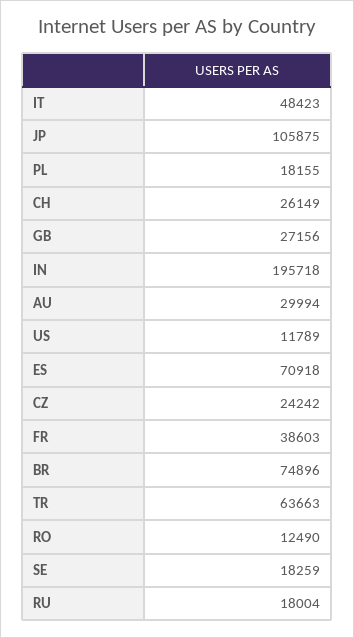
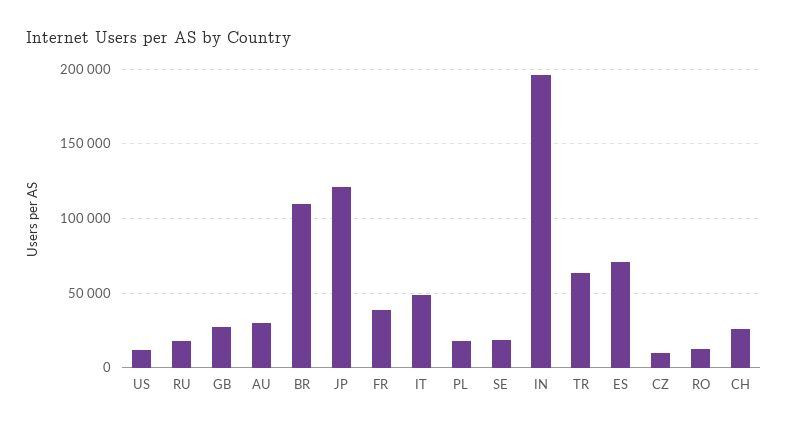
  {
    "IT": 48423,
-   "JP": 105875,
+   "JP": 120000,
    "PL": 18155,
    "CH": 26149,
    "GB": 27156,
    "IN": 195718,
    "AU": 29994,
    "US": 11789,
    "ES": 70918,
-   "CZ": 24242,
+   "CZ": 10000,
    "FR": 38603,
-   "BR": 74896,
+   "BR": 110000,
    "TR": 63663,
    "RO": 12490,
    "SE": 18259,
    "RU": 18004
  }

